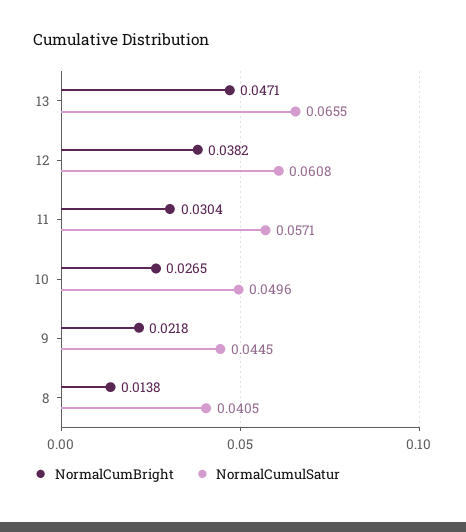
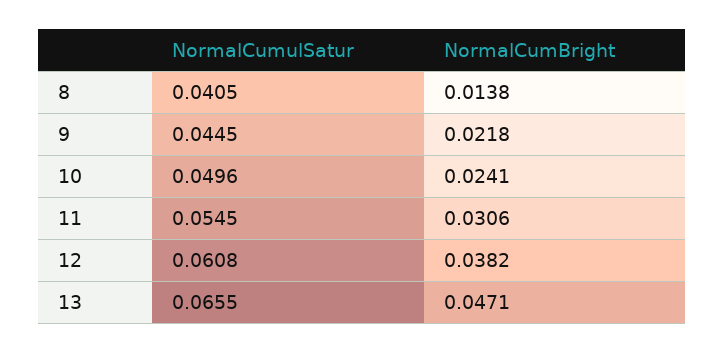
  {
    "NormalCumBright": {
      "13": 0.0471,
      "12": 0.0382,
-     "11": 0.0304,
+     "11": 0.0306,
-     "10": 0.0265,
+     "10": 0.0241,
      "9": 0.0218,
      "8": 0.0138
    },
    "NormalCumulSatur": {
      "13": 0.0655,
      "12": 0.0608,
-     "11": 0.0571,
+     "11": 0.0545,
      "10": 0.0496,
      "9": 0.0445,
      "8": 0.0405
    }
  }

